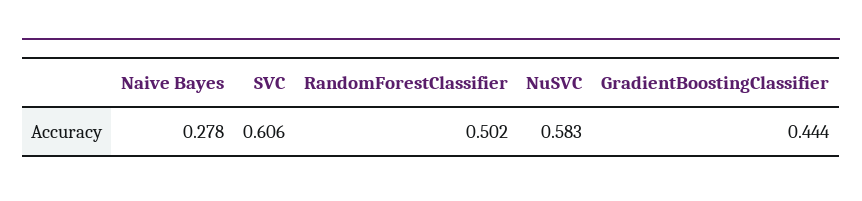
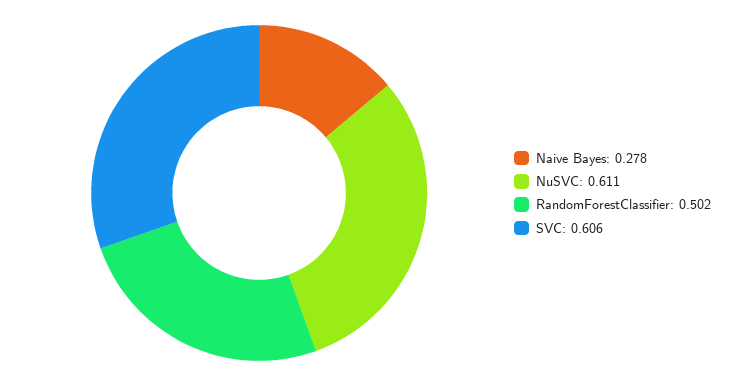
  {
    "Naive Bayes": 0.278,
    "SVC": 0.606,
    "RandomForestClassifier": 0.502,
-   "NuSVC": 0.583,
+   "NuSVC": 0.611
-   "GradientBoostingClassifier": 0.444
  }

